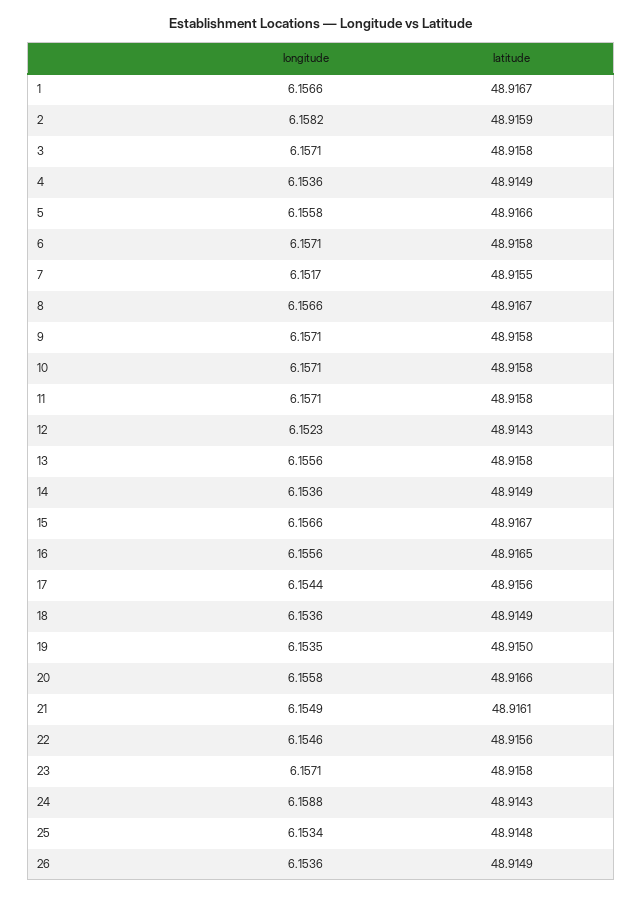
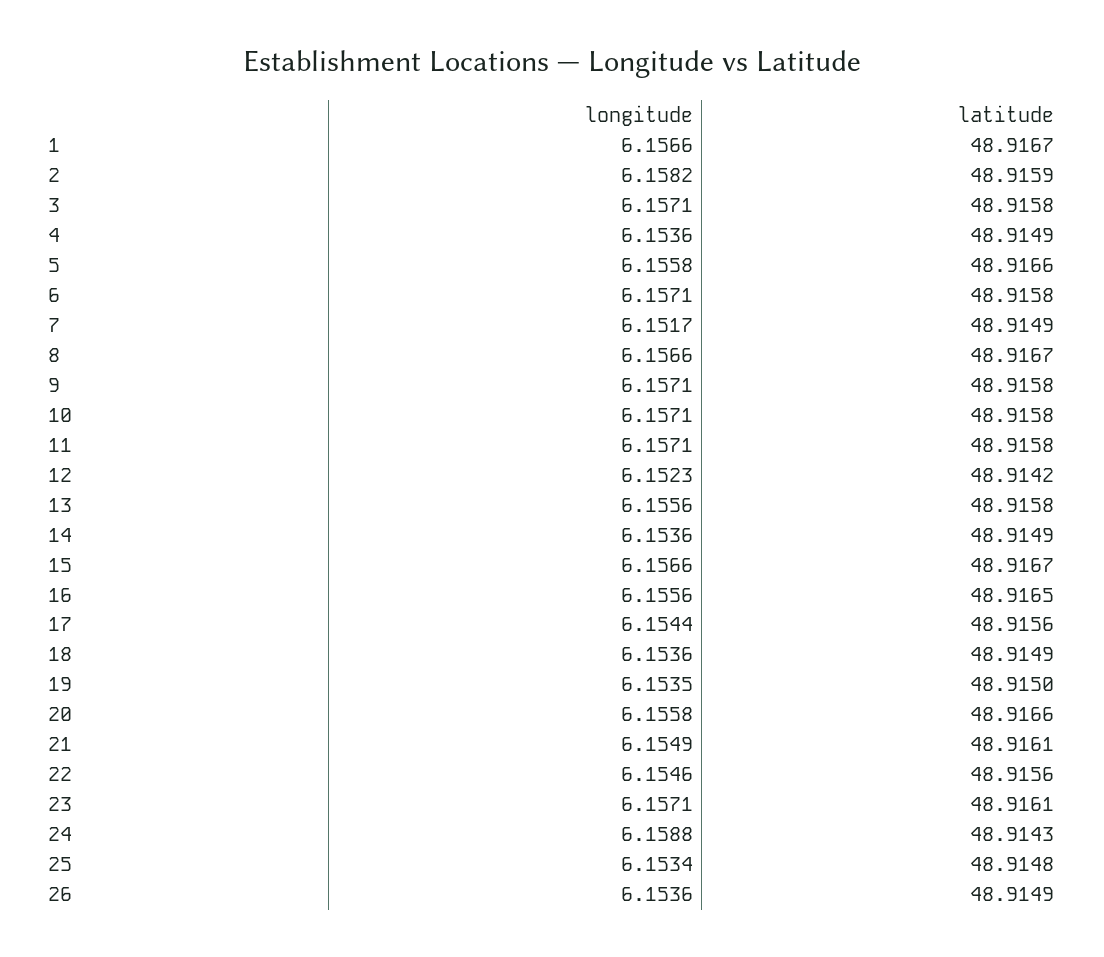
  {
    "longitude": {
      "1": 6.1566,
      "2": 6.1582,
      "3": 6.1571,
      "4": 6.1536,
      "5": 6.1558,
      "6": 6.1571,
      "7": 6.1517,
      "8": 6.1566,
      "9": 6.1571,
      "10": 6.1571,
      "11": 6.1571,
      "12": 6.1523,
      "13": 6.1556,
      "14": 6.1536,
      "15": 6.1566,
      "16": 6.1556,
      "17": 6.1544,
      "18": 6.1536,
      "19": 6.1535,
      "20": 6.1558,
      "21": 6.1549,
      "22": 6.1546,
      "23": 6.1571,
      "24": 6.1588,
      "25": 6.1534,
      "26": 6.1536
    },
    "latitude": {
      "1": 48.9167,
      "2": 48.9159,
      "3": 48.9158,
      "4": 48.9149,
      "5": 48.9166,
      "6": 48.9158,
-     "7": 48.9155,
+     "7": 48.9149,
      "8": 48.9167,
      "9": 48.9158,
      "10": 48.9158,
      "11": 48.9158,
-     "12": 48.9143,
+     "12": 48.9142,
      "13": 48.9158,
      "14": 48.9149,
      "15": 48.9167,
      "16": 48.9165,
      "17": 48.9156,
      "18": 48.9149,
      "19": 48.915,
      "20": 48.9166,
      "21": 48.9161,
      "22": 48.9156,
-     "23": 48.9158,
+     "23": 48.9161,
      "24": 48.9143,
      "25": 48.9148,
      "26": 48.9149
    }
  }

